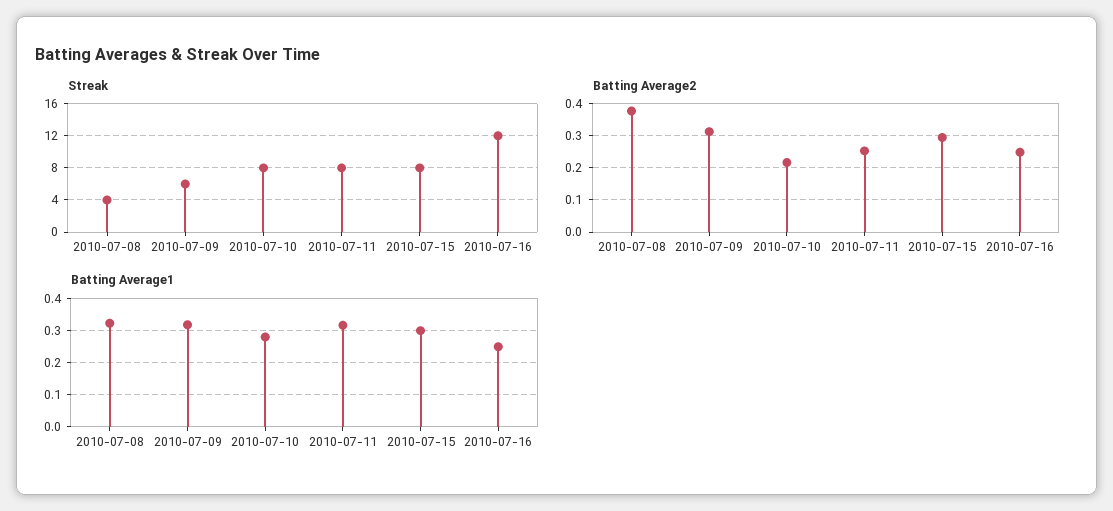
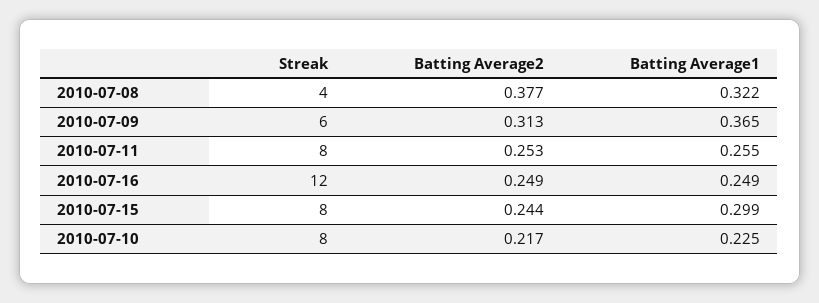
  {
    "Streak": {
      "2010-07-08": 4,
      "2010-07-09": 6,
      "2010-07-10": 8,
      "2010-07-11": 8,
      "2010-07-15": 8,
      "2010-07-16": 12
    },
    "Batting Average2": {
      "2010-07-08": 0.377,
      "2010-07-09": 0.313,
      "2010-07-10": 0.217,
      "2010-07-11": 0.253,
-     "2010-07-15": 0.3,
+     "2010-07-15": 0.244,
      "2010-07-16": 0.249
    },
    "Batting Average1": {
      "2010-07-08": 0.322,
-     "2010-07-09": 0.32,
+     "2010-07-09": 0.365,
-     "2010-07-10": 0.28,
+     "2010-07-10": 0.225,
-     "2010-07-11": 0.32,
+     "2010-07-11": 0.255,
      "2010-07-15": 0.299,
      "2010-07-16": 0.249
    }
  }

